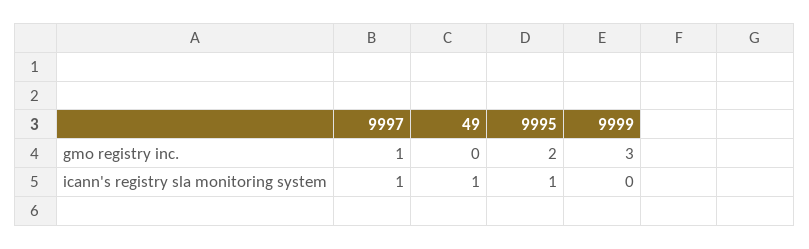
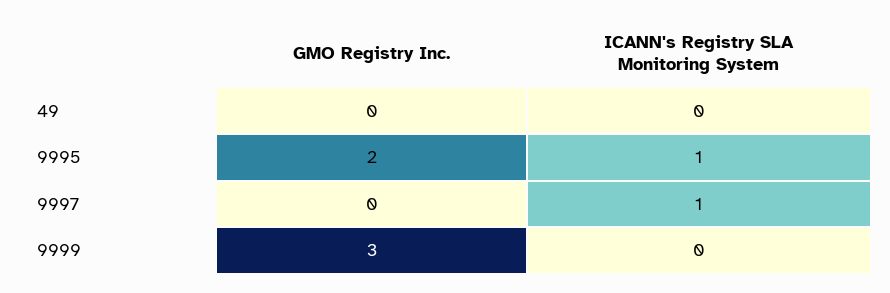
  {
    "9997": {
-     "gmo registry inc.": 1,
+     "gmo registry inc.": 0,
      "icann's registry sla monitoring system": 1
    },
    "49": {
      "gmo registry inc.": 0,
-     "icann's registry sla monitoring system": 1
+     "icann's registry sla monitoring system": 0
    },
    "9995": {
      "gmo registry inc.": 2,
      "icann's registry sla monitoring system": 1
    },
    "9999": {
      "gmo registry inc.": 3,
      "icann's registry sla monitoring system": 0
    }
  }

